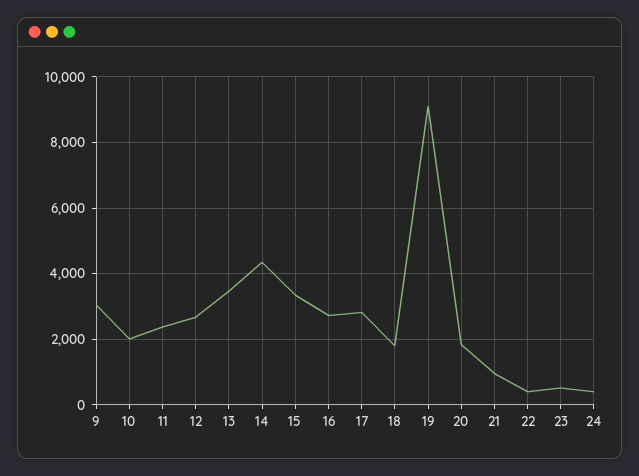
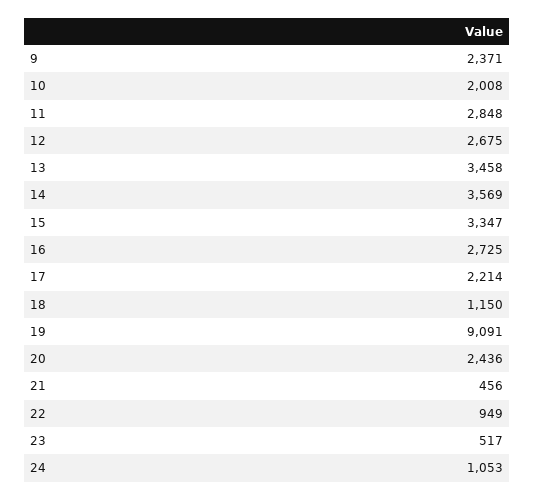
  {
-   "9": 3000,
+   "9": 2371,
    "10": 2008,
-   "11": 2400,
+   "11": 2848,
    "12": 2675,
    "13": 3458,
-   "14": 4400,
+   "14": 3569,
    "15": 3347,
    "16": 2725,
-   "17": 2800,
+   "17": 2214,
-   "18": 1800,
+   "18": 1150,
    "19": 9091,
-   "20": 1800,
+   "20": 2436,
-   "21": 1000,
+   "21": 456,
-   "22": 400,
+   "22": 949,
    "23": 517,
-   "24": 400
+   "24": 1053
  }

